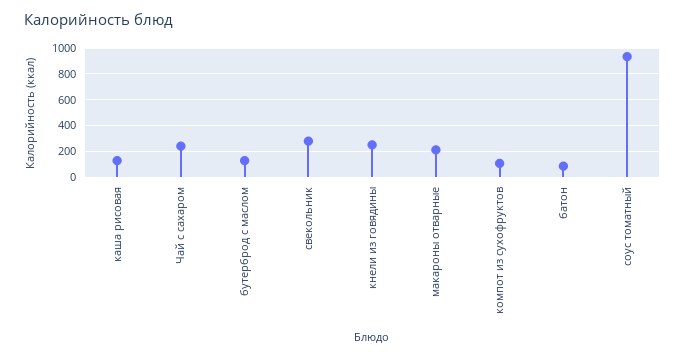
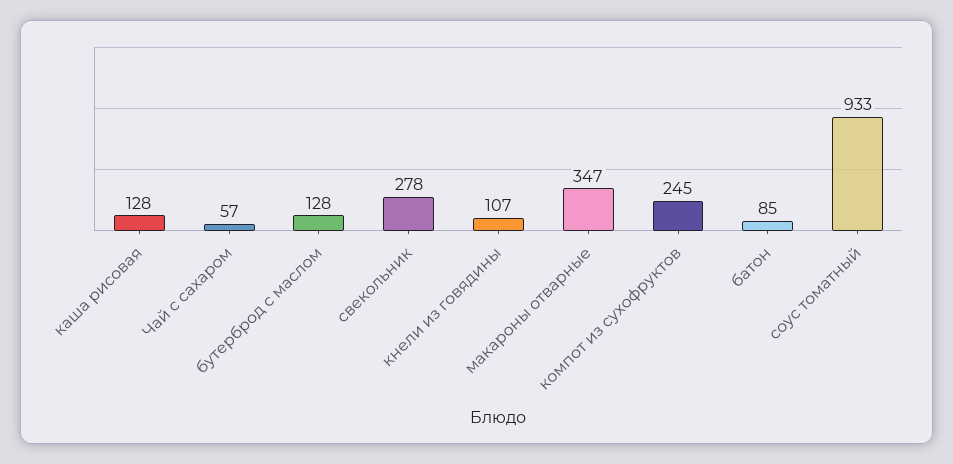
  {
    "каша рисовая": 128,
-   "Чай с сахаром": 250,
+   "Чай с сахаром": 57,
    "бутерброд с маслом": 128,
    "свекольник": 278,
-   "кнели из говядины": 250,
+   "кнели из говядины": 107,
-   "макароны отварные": 200,
+   "макароны отварные": 347,
-   "компот из сухофруктов": 100,
+   "компот из сухофруктов": 245,
    "батон": 85,
    "соус томатный": 933
  }

